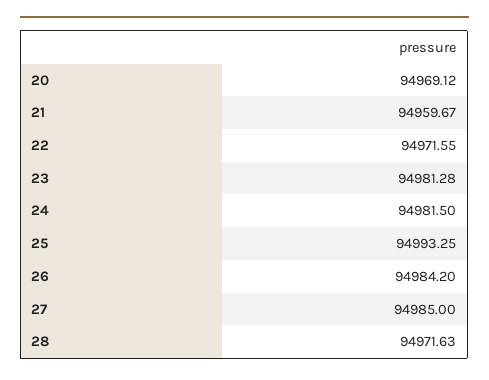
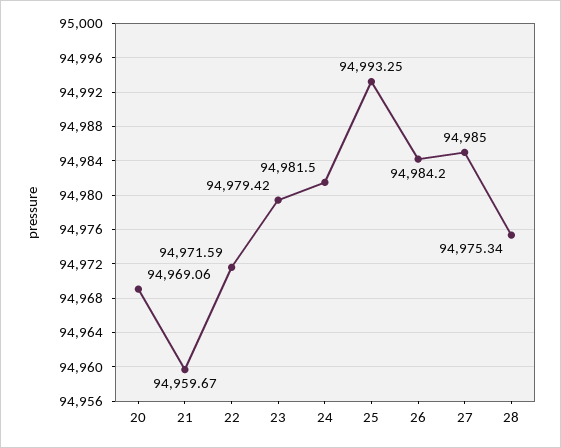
  {
-   "20": 94969.12,
+   "20": 94969.06,
    "21": 94959.67,
-   "22": 94971.55,
+   "22": 94971.59,
-   "23": 94981.28,
+   "23": 94979.42,
    "24": 94981.5,
    "25": 94993.25,
    "26": 94984.2,
    "27": 94985,
-   "28": 94971.63
+   "28": 94975.34
  }

